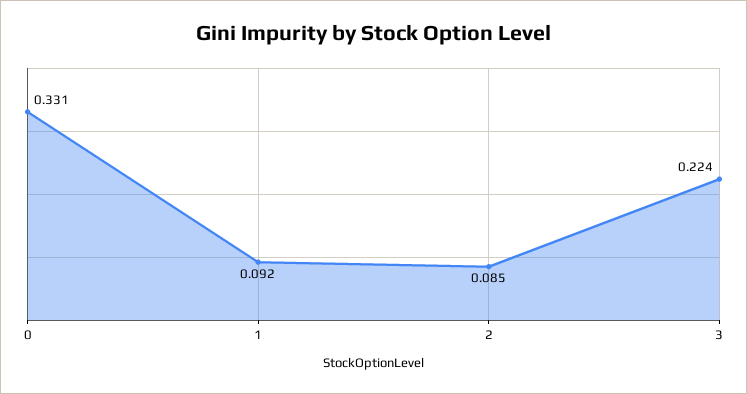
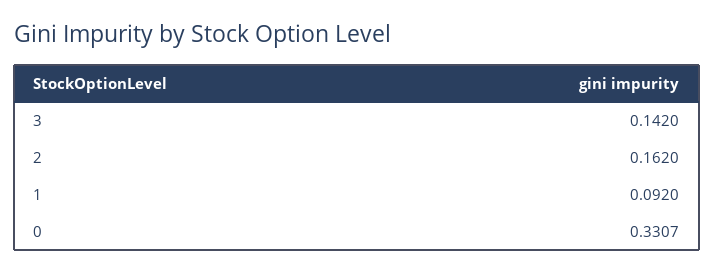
  {
    "0": 0.3307,
    "1": 0.092,
-   "2": 0.085,
+   "2": 0.162,
-   "3": 0.224
+   "3": 0.142
  }

